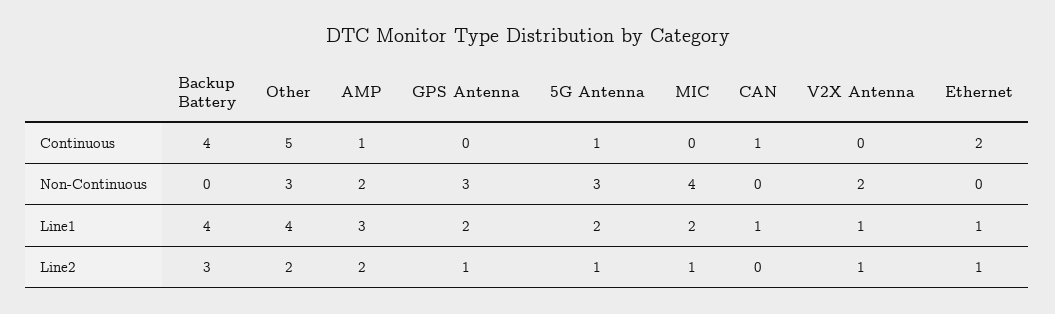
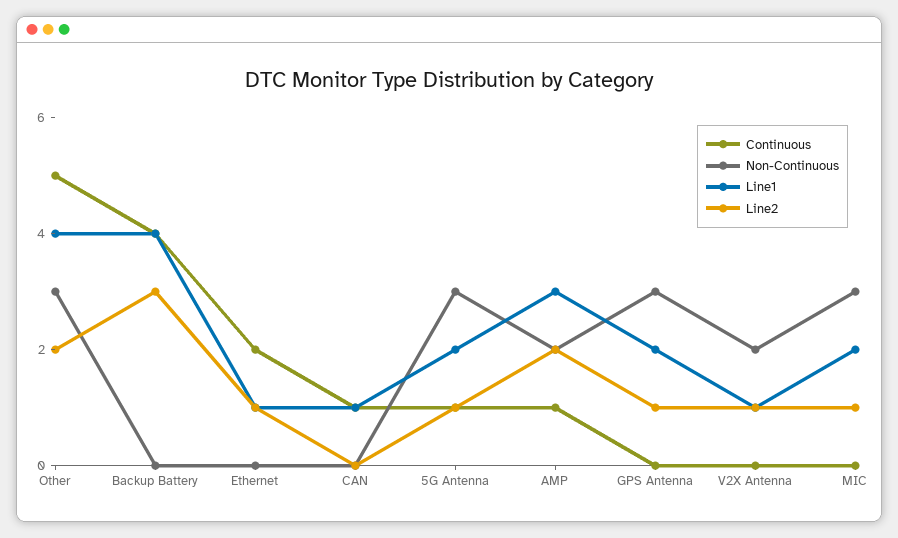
  {
    "Continuous": {
      "Backup Battery": 4,
      "Other": 5,
      "AMP": 1,
      "GPS Antenna": 0,
      "5G Antenna": 1,
      "MIC": 0,
      "CAN": 1,
      "V2X Antenna": 0,
      "Ethernet": 2
    },
    "Non-Continuous": {
      "Backup Battery": 0,
      "Other": 3,
      "AMP": 2,
      "GPS Antenna": 3,
      "5G Antenna": 3,
-     "MIC": 4,
+     "MIC": 3,
      "CAN": 0,
      "V2X Antenna": 2,
      "Ethernet": 0
    },
    "Line1": {
      "Backup Battery": 4,
      "Other": 4,
      "AMP": 3,
      "GPS Antenna": 2,
      "5G Antenna": 2,
      "MIC": 2,
      "CAN": 1,
      "V2X Antenna": 1,
      "Ethernet": 1
    },
    "Line2": {
      "Backup Battery": 3,
      "Other": 2,
      "AMP": 2,
      "GPS Antenna": 1,
      "5G Antenna": 1,
      "MIC": 1,
      "CAN": 0,
      "V2X Antenna": 1,
      "Ethernet": 1
    }
  }

